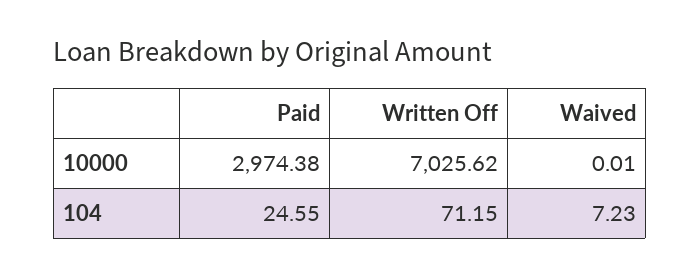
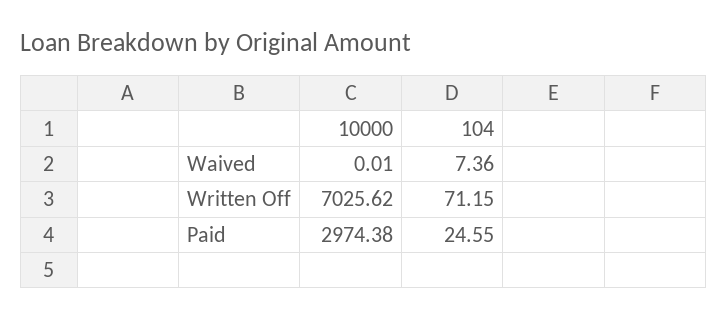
  {
    "Paid": {
      "10000": 2974.38,
      "104": 24.55
    },
    "Written Off": {
      "10000": 7025.62,
      "104": 71.15
    },
    "Waived": {
      "10000": 0.01,
-     "104": 7.23
+     "104": 7.36
    }
  }

